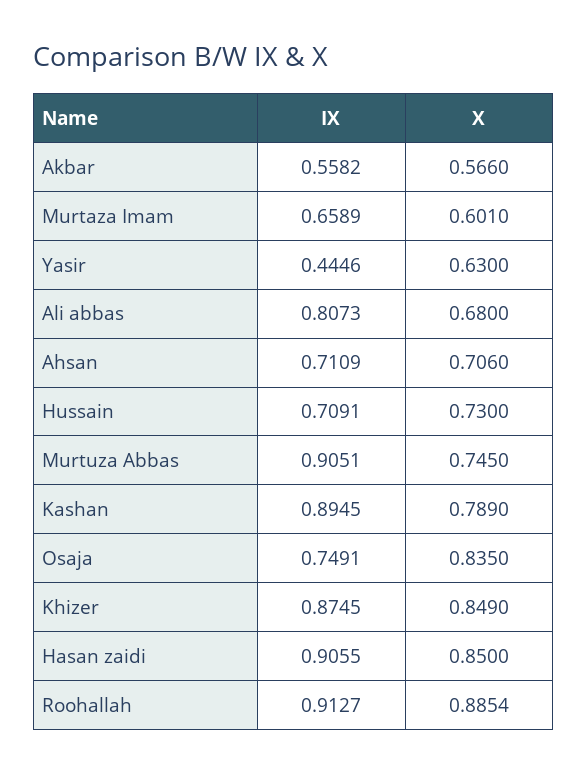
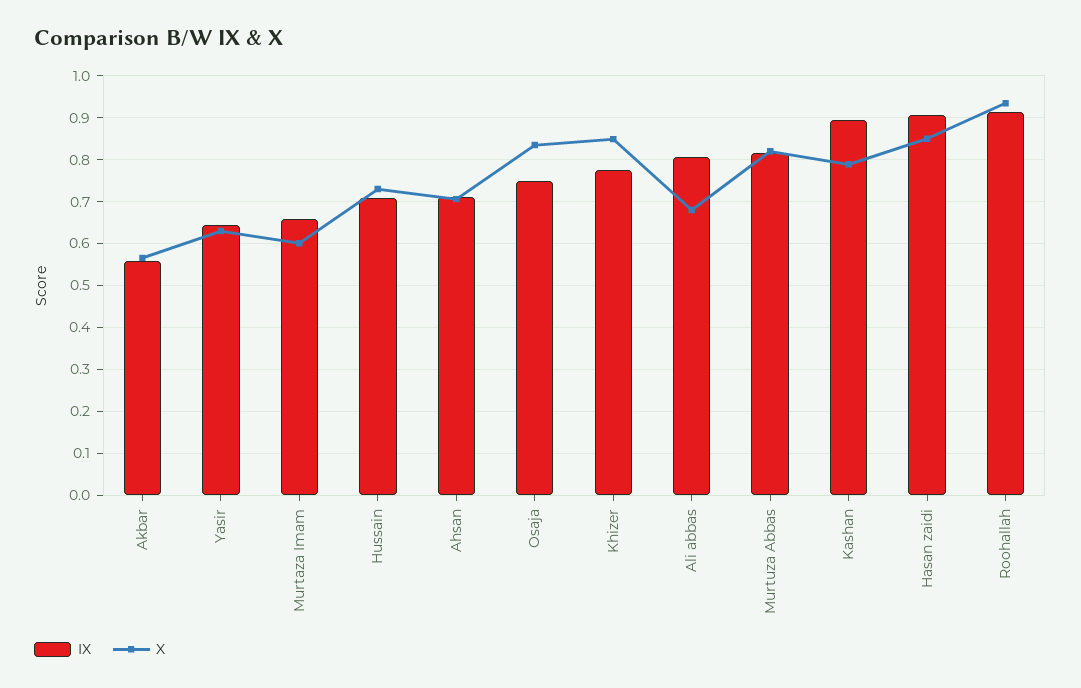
  {
    "IX": {
      "Akbar": 0.5582,
      "Murtaza Imam": 0.6589,
-     "Yasir": 0.4446,
+     "Yasir": 0.64,
      "Ali abbas": 0.8073,
      "Ahsan": 0.7109,
      "Hussain": 0.7091,
-     "Murtuza Abbas": 0.9051,
+     "Murtuza Abbas": 0.82,
      "Kashan": 0.8945,
      "Osaja": 0.7491,
-     "Khizer": 0.8745,
+     "Khizer": 0.78,
      "Hasan zaidi": 0.9055,
      "Roohallah": 0.9127
    },
    "X": {
      "Akbar": 0.566,
      "Murtaza Imam": 0.601,
      "Yasir": 0.63,
      "Ali abbas": 0.68,
      "Ahsan": 0.706,
      "Hussain": 0.73,
-     "Murtuza Abbas": 0.745,
+     "Murtuza Abbas": 0.82,
      "Kashan": 0.789,
      "Osaja": 0.835,
      "Khizer": 0.849,
      "Hasan zaidi": 0.85,
-     "Roohallah": 0.8854
+     "Roohallah": 0.94
    }
  }

